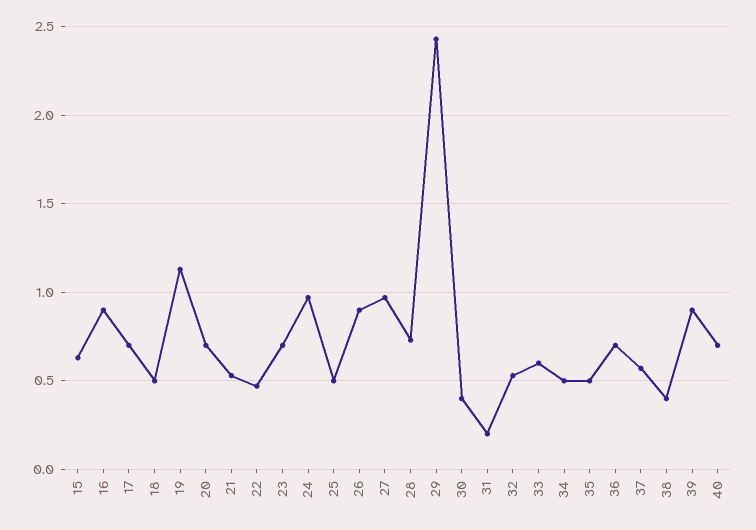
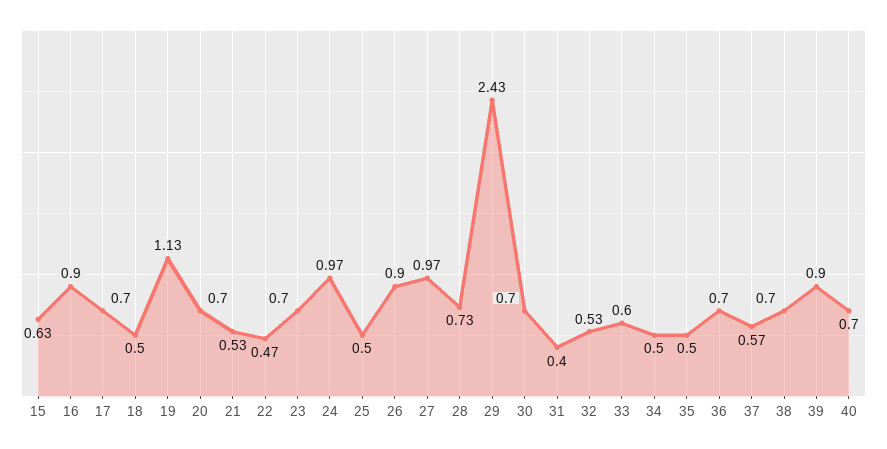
  {
    "15": 0.63,
    "16": 0.9,
    "17": 0.7,
    "18": 0.5,
    "19": 1.13,
    "20": 0.7,
    "21": 0.53,
    "22": 0.47,
    "23": 0.7,
    "24": 0.97,
    "25": 0.5,
    "26": 0.9,
    "27": 0.97,
    "28": 0.73,
    "29": 2.43,
-   "30": 0.4,
+   "30": 0.7,
-   "31": 0.2,
+   "31": 0.4,
    "32": 0.53,
    "33": 0.6,
    "34": 0.5,
    "35": 0.5,
    "36": 0.7,
    "37": 0.57,
-   "38": 0.4,
+   "38": 0.7,
    "39": 0.9,
    "40": 0.7
  }

